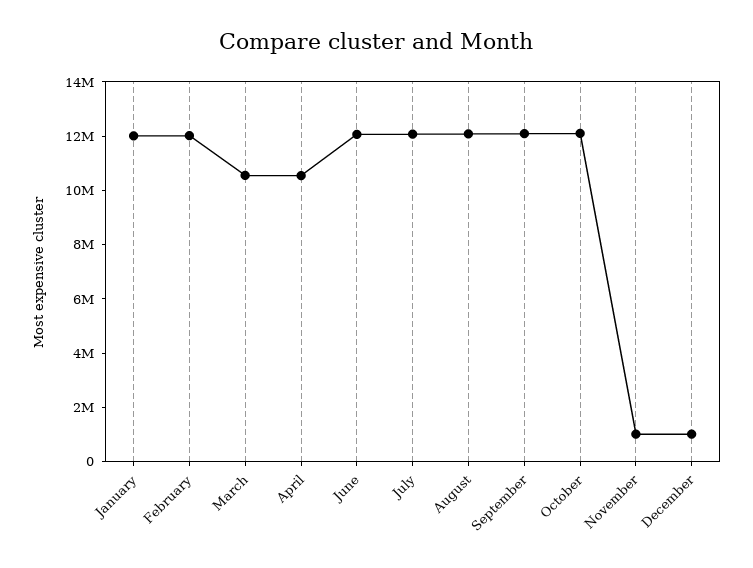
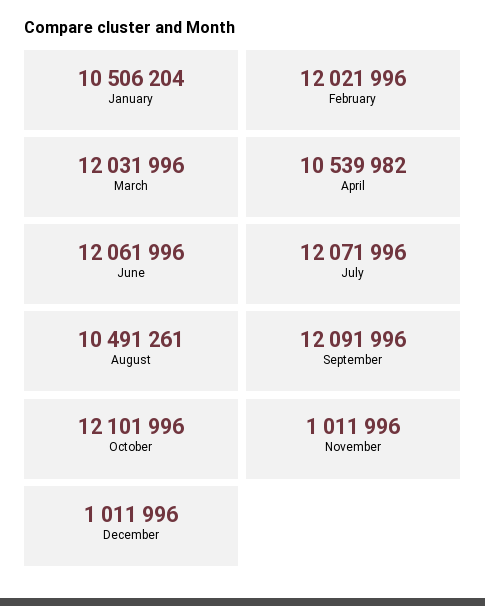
  {
-   "January": 12000000,
+   "January": 10506204,
    "February": 12021996,
-   "March": 10500000,
+   "March": 12031996,
    "April": 10539982,
    "June": 12061996,
    "July": 12071996,
-   "August": 12000000,
+   "August": 10491261,
    "September": 12091996,
    "October": 12101996,
    "November": 1011996,
    "December": 1011996
  }

